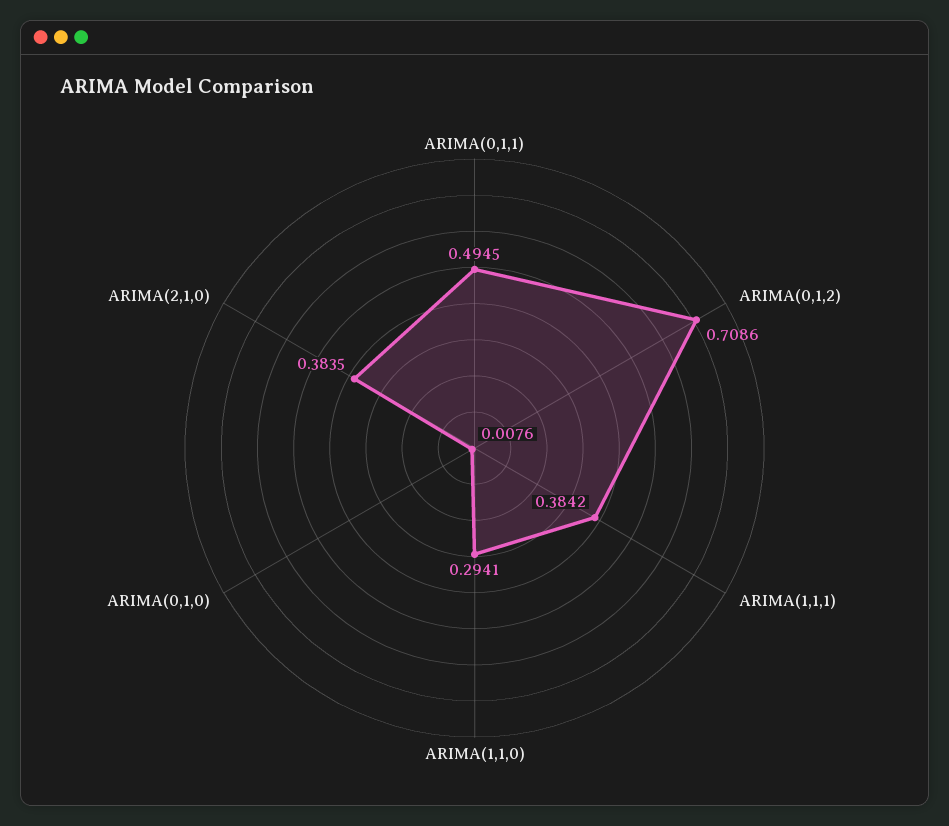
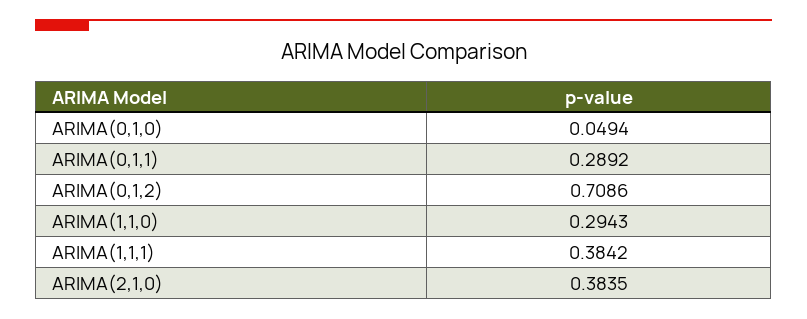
  {
-   "ARIMA(0,1,1)": 0.4945,
+   "ARIMA(0,1,1)": 0.2892,
    "ARIMA(0,1,2)": 0.7086,
    "ARIMA(1,1,1)": 0.3842,
-   "ARIMA(1,1,0)": 0.2941,
+   "ARIMA(1,1,0)": 0.2943,
-   "ARIMA(0,1,0)": 0.0076,
+   "ARIMA(0,1,0)": 0.0494,
    "ARIMA(2,1,0)": 0.3835
  }

